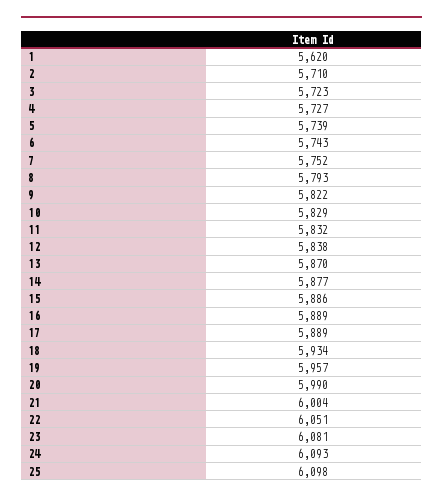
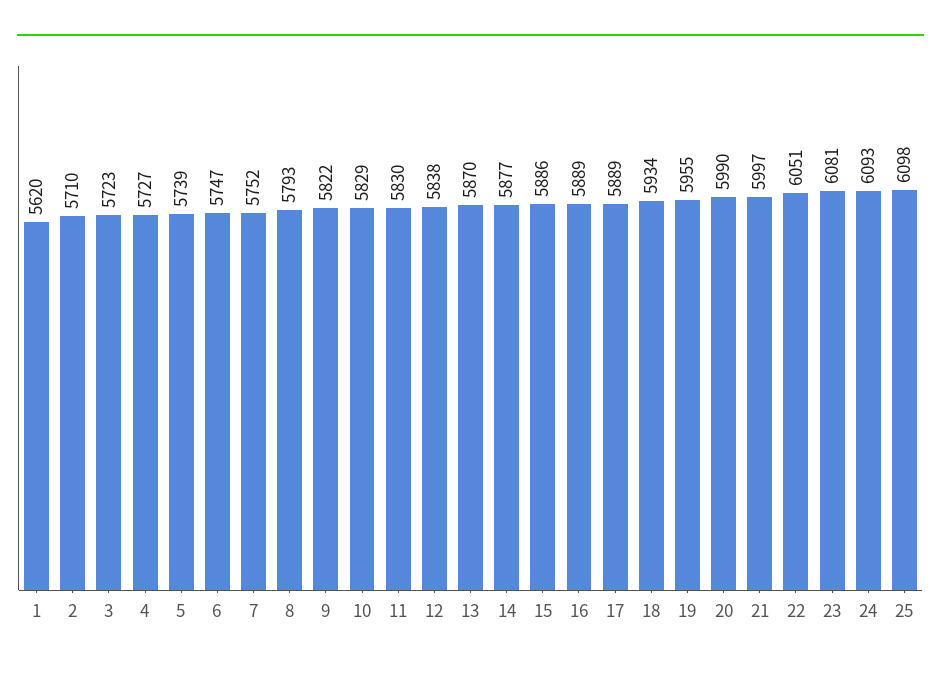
  {
    "1": 5620,
    "2": 5710,
    "3": 5723,
    "4": 5727,
    "5": 5739,
-   "6": 5743,
+   "6": 5747,
    "7": 5752,
    "8": 5793,
    "9": 5822,
    "10": 5829,
-   "11": 5832,
+   "11": 5830,
    "12": 5838,
    "13": 5870,
    "14": 5877,
    "15": 5886,
    "16": 5889,
    "17": 5889,
    "18": 5934,
-   "19": 5957,
+   "19": 5955,
    "20": 5990,
-   "21": 6004,
+   "21": 5997,
    "22": 6051,
    "23": 6081,
    "24": 6093,
    "25": 6098
  }

